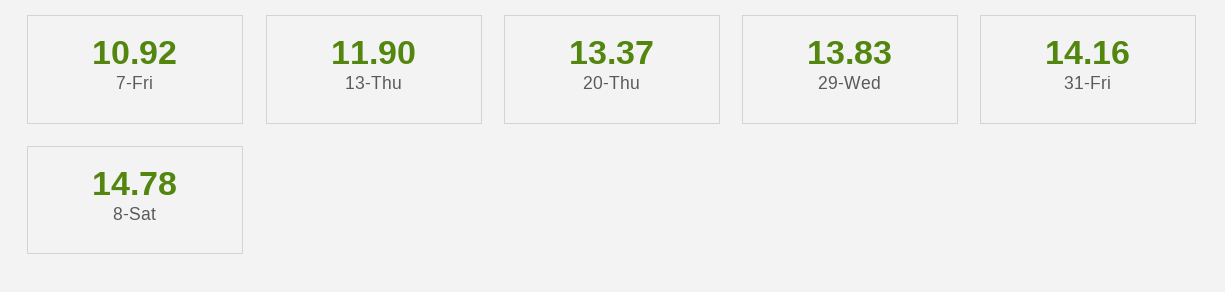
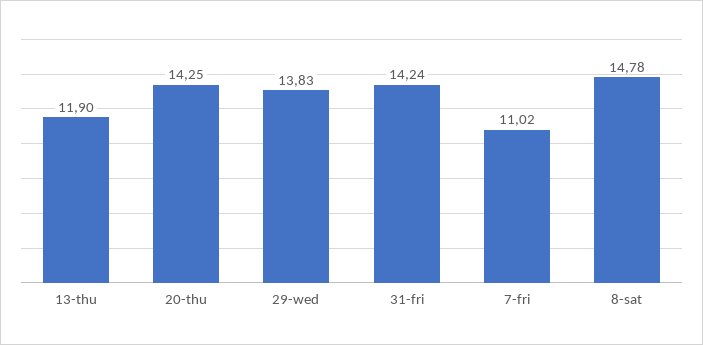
  {
-   "7-Fri": 10.92,
+   "7-Fri": 11.02,
    "13-Thu": 11.9,
-   "20-Thu": 13.37,
+   "20-Thu": 14.25,
    "29-Wed": 13.83,
-   "31-Fri": 14.16,
+   "31-Fri": 14.24,
    "8-Sat": 14.78
  }

